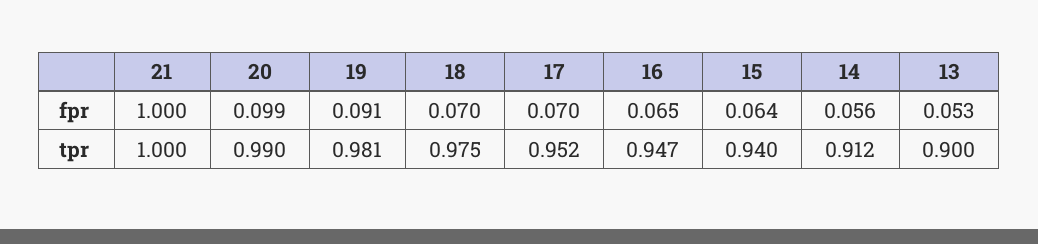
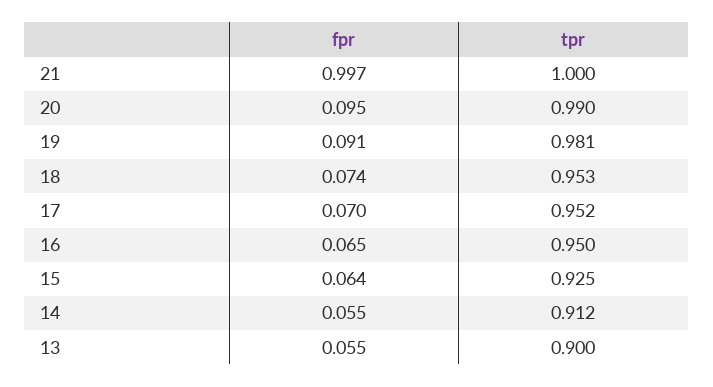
  {
    "21": {
-     "fpr": 1,
+     "fpr": 0.997,
      "tpr": 1
    },
    "20": {
-     "fpr": 0.099,
+     "fpr": 0.095,
      "tpr": 0.99
    },
    "19": {
      "fpr": 0.091,
      "tpr": 0.981
    },
    "18": {
-     "fpr": 0.07,
+     "fpr": 0.074,
-     "tpr": 0.975
+     "tpr": 0.953
    },
    "17": {
      "fpr": 0.07,
      "tpr": 0.952
    },
    "16": {
      "fpr": 0.065,
-     "tpr": 0.947
+     "tpr": 0.95
    },
    "15": {
      "fpr": 0.064,
-     "tpr": 0.94
+     "tpr": 0.925
    },
    "14": {
-     "fpr": 0.056,
+     "fpr": 0.055,
      "tpr": 0.912
    },
    "13": {
-     "fpr": 0.053,
+     "fpr": 0.055,
      "tpr": 0.9
    }
  }

